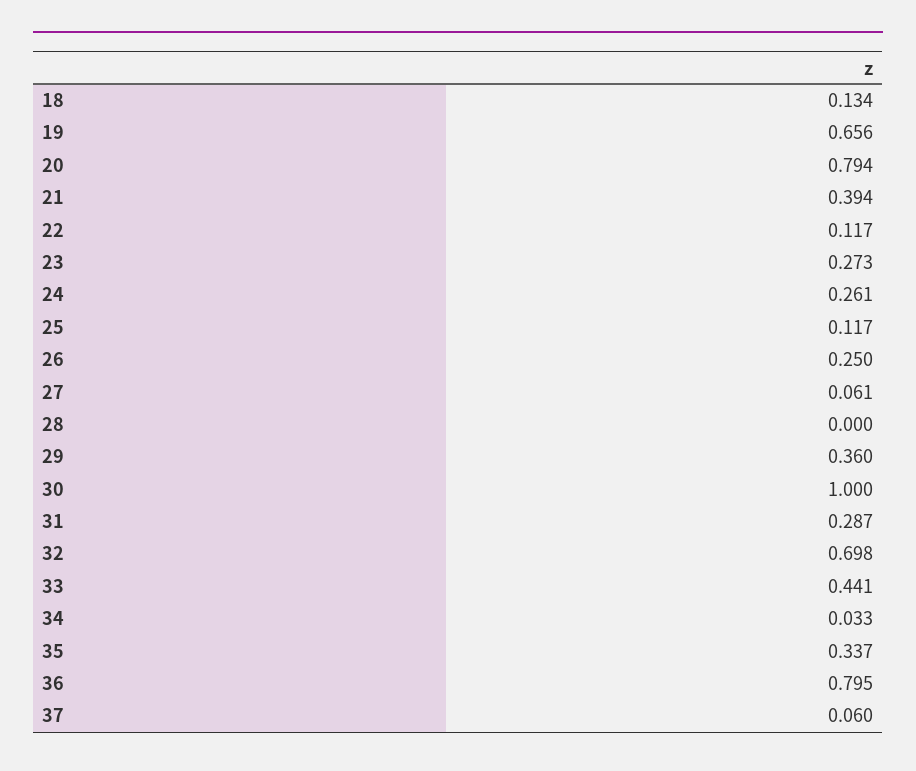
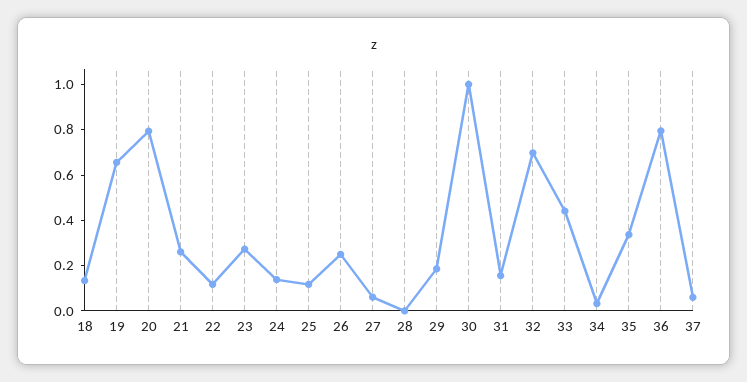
  {
    "18": 0.134,
    "19": 0.656,
    "20": 0.794,
-   "21": 0.394,
+   "21": 0.25,
    "22": 0.117,
    "23": 0.273,
-   "24": 0.261,
+   "24": 0.15,
    "25": 0.117,
    "26": 0.25,
    "27": 0.061,
    "28": 0,
-   "29": 0.36,
+   "29": 0.2,
    "30": 1,
-   "31": 0.287,
+   "31": 0.15,
    "32": 0.698,
    "33": 0.441,
    "34": 0.033,
    "35": 0.337,
    "36": 0.795,
    "37": 0.06
  }

